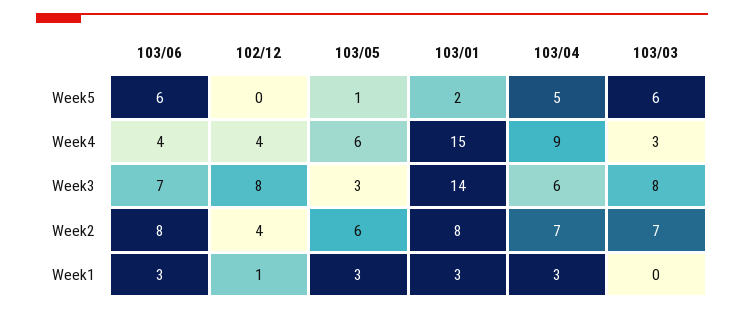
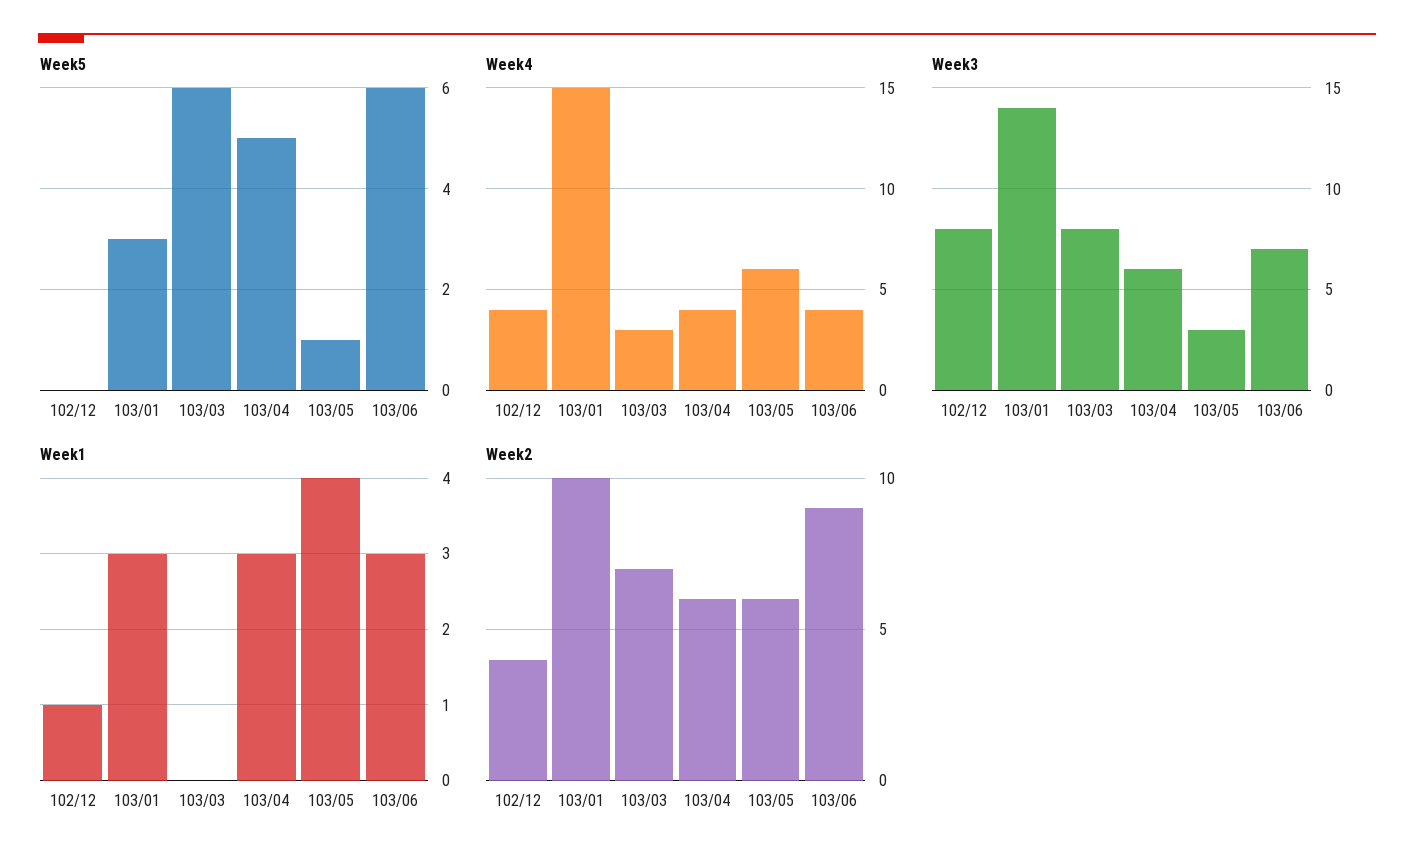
  {
    "Week5": {
      "103/06": 6,
      "102/12": 0,
      "103/05": 1,
-     "103/01": 2,
+     "103/01": 3,
      "103/04": 5,
      "103/03": 6
    },
    "Week4": {
      "103/06": 4,
      "102/12": 4,
      "103/05": 6,
      "103/01": 15,
-     "103/04": 9,
+     "103/04": 4,
      "103/03": 3
    },
    "Week3": {
      "103/06": 7,
      "102/12": 8,
      "103/05": 3,
      "103/01": 14,
      "103/04": 6,
      "103/03": 8
    },
    "Week2": {
-     "103/06": 8,
+     "103/06": 9,
      "102/12": 4,
      "103/05": 6,
-     "103/01": 8,
+     "103/01": 10,
-     "103/04": 7,
+     "103/04": 6,
      "103/03": 7
    },
    "Week1": {
      "103/06": 3,
      "102/12": 1,
-     "103/05": 3,
+     "103/05": 4,
      "103/01": 3,
      "103/04": 3,
      "103/03": 0
    }
  }

